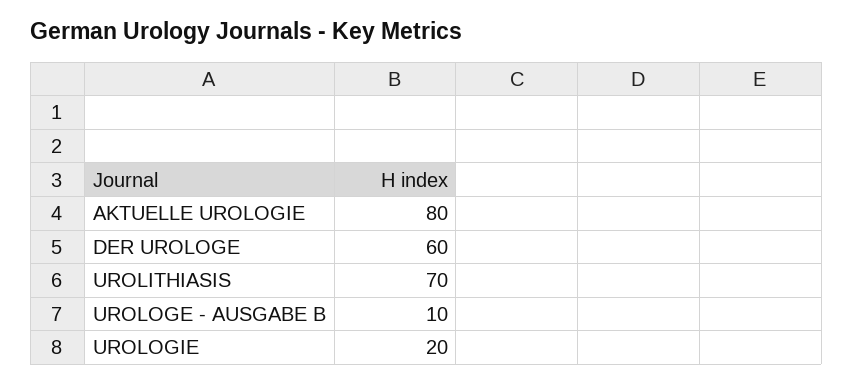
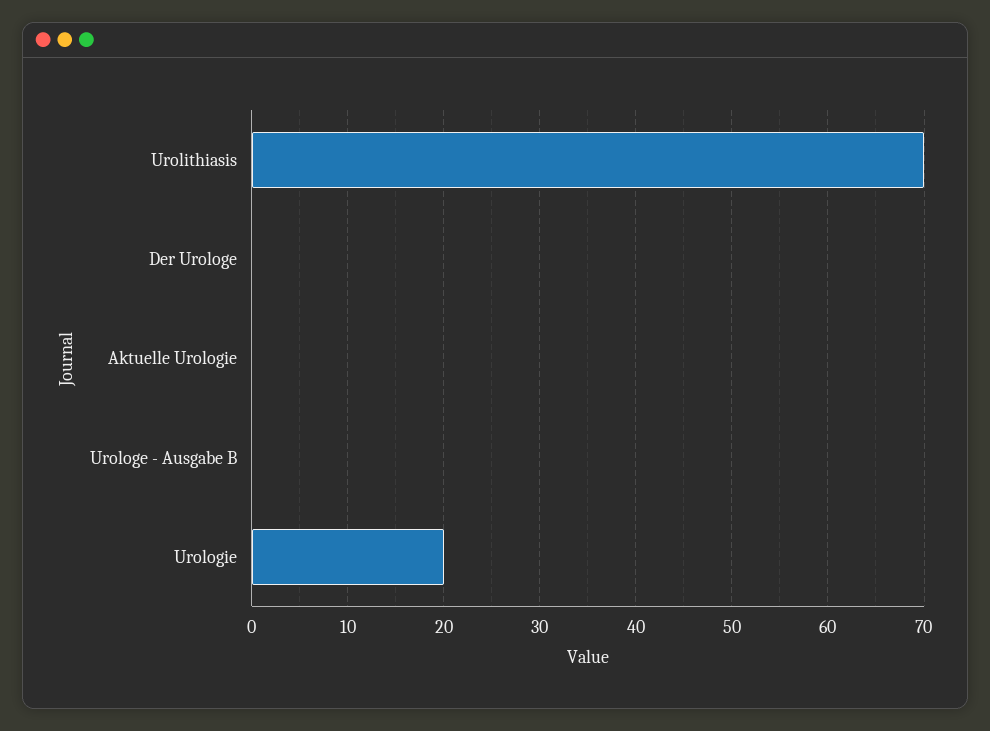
  {
-   "AKTUELLE UROLOGIE": 80,
+   "AKTUELLE UROLOGIE": 0,
-   "DER UROLOGE": 60,
+   "DER UROLOGE": 0,
    "UROLITHIASIS": 70,
-   "UROLOGE - AUSGABE B": 10,
+   "UROLOGE - AUSGABE B": 0,
    "UROLOGIE": 20
  }

